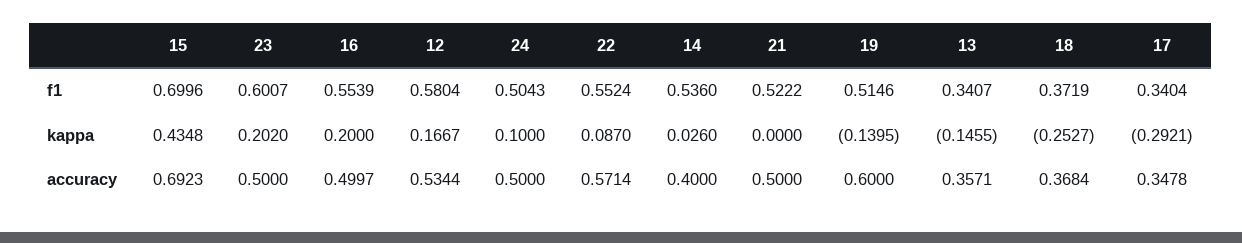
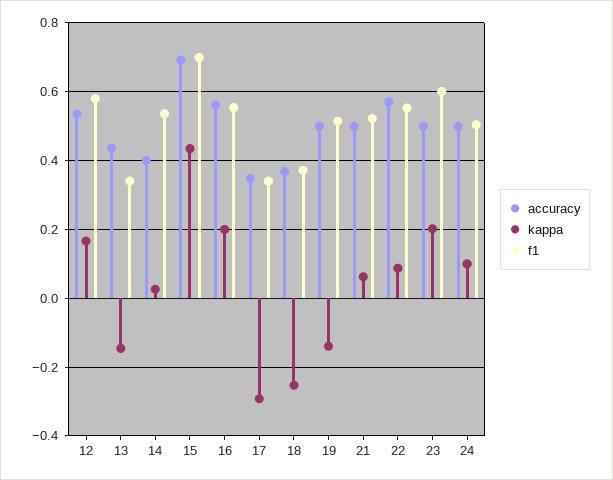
  {
    "f1": {
      "15": 0.6996,
      "23": 0.6007,
      "16": 0.5539,
      "12": 0.5804,
      "24": 0.5043,
      "22": 0.5524,
      "14": 0.536,
      "21": 0.5222,
      "19": 0.5146,
      "13": 0.3407,
      "18": 0.3719,
      "17": 0.3404
    },
    "kappa": {
      "15": 0.4348,
      "23": 0.202,
      "16": 0.2,
      "12": 0.1667,
      "24": 0.1,
      "22": 0.087,
      "14": 0.026,
-     "21": 0,
+     "21": 0.06,
      "19": -0.1395,
      "13": -0.1455,
      "18": -0.2527,
      "17": -0.2921
    },
    "accuracy": {
      "15": 0.6923,
      "23": 0.5,
-     "16": 0.4997,
+     "16": 0.56,
      "12": 0.5344,
      "24": 0.5,
      "22": 0.5714,
      "14": 0.4,
      "21": 0.5,
-     "19": 0.6,
+     "19": 0.5,
-     "13": 0.3571,
+     "13": 0.44,
      "18": 0.3684,
      "17": 0.3478
    }
  }

